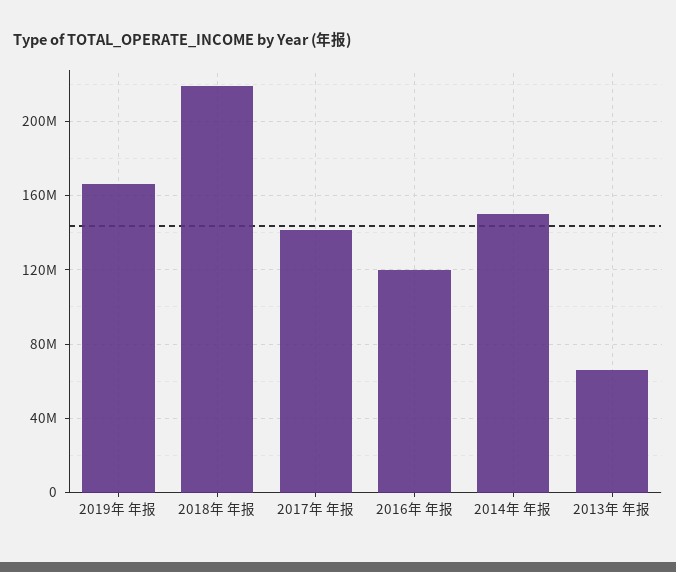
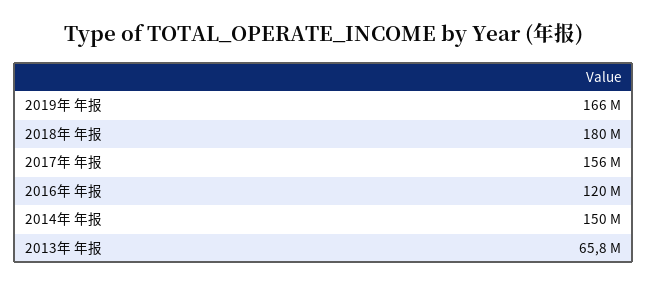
  {
    "2019年 年报": 166000000,
-   "2018年 年报": 220000000,
+   "2018年 年报": 180000000,
-   "2017年 年报": 140000000,
+   "2017年 年报": 156000000,
    "2016年 年报": 120000000,
    "2014年 年报": 150000000,
    "2013年 年报": 65800000
  }

